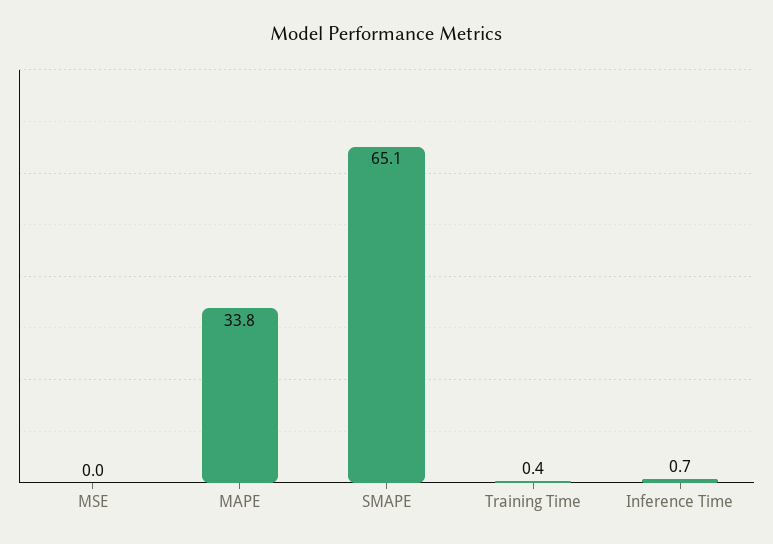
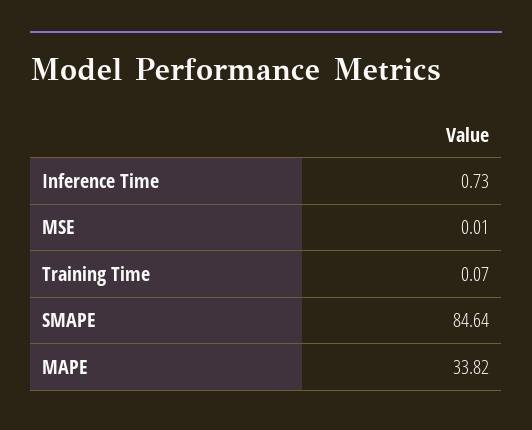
  {
    "MSE": 0.01,
    "MAPE": 33.82,
-   "SMAPE": 65.1,
+   "SMAPE": 84.64,
-   "Training Time": 0.4,
+   "Training Time": 0.07,
    "Inference Time": 0.73
  }

